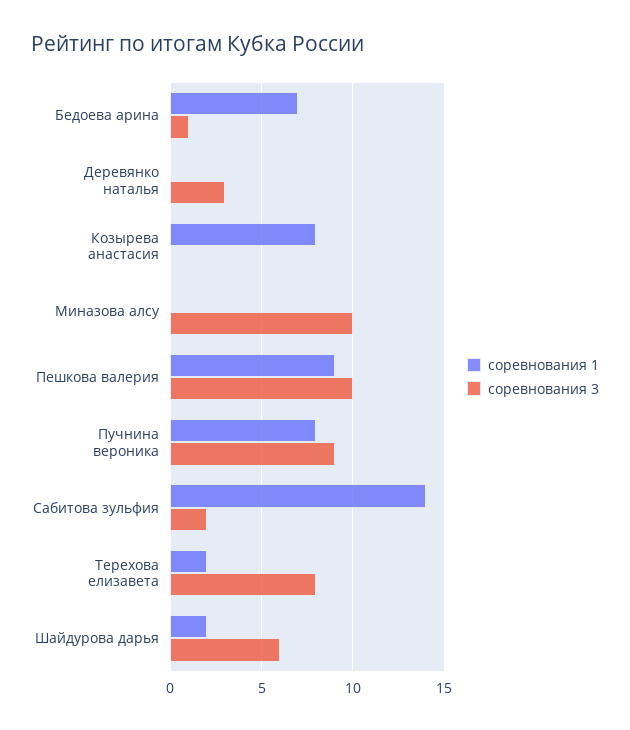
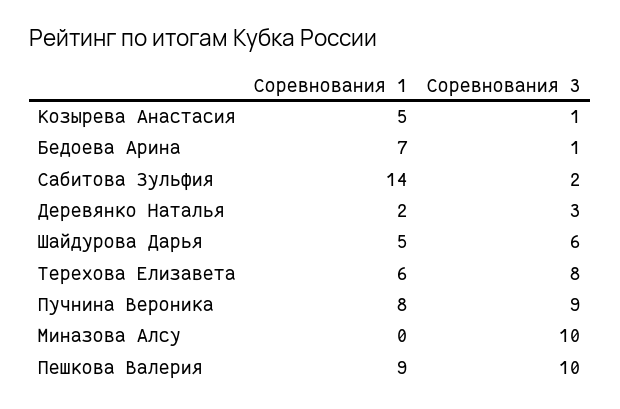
  {
    "соревнования 1": {
      "Бедоева арина": 7,
-     "Деревянко наталья": 0,
+     "Деревянко наталья": 2,
-     "Козырева анастасия": 8,
+     "Козырева анастасия": 5,
      "Миназова алсу": 0,
      "Пешкова валерия": 9,
      "Пучнина вероника": 8,
      "Сабитова зульфия": 14,
-     "Терехова елизавета": 2,
+     "Терехова елизавета": 6,
-     "Шайдурова дарья": 2
+     "Шайдурова дарья": 5
    },
    "соревнования 3": {
      "Бедоева арина": 1,
      "Деревянко наталья": 3,
-     "Козырева анастасия": 0,
+     "Козырева анастасия": 1,
      "Миназова алсу": 10,
      "Пешкова валерия": 10,
      "Пучнина вероника": 9,
      "Сабитова зульфия": 2,
      "Терехова елизавета": 8,
      "Шайдурова дарья": 6
    }
  }

